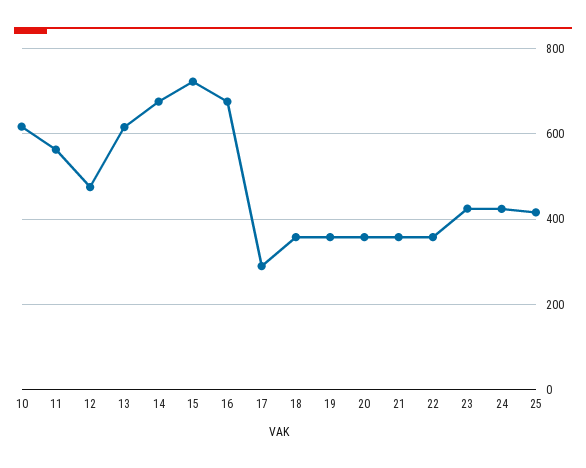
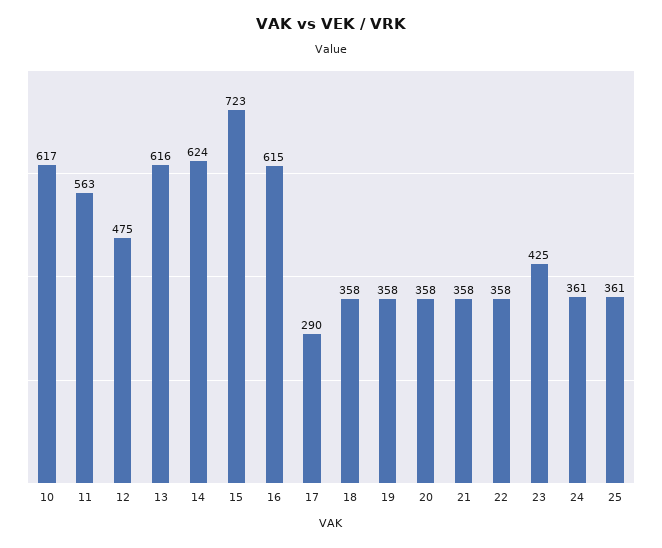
  {
    "10": 617,
    "11": 563,
    "12": 475,
    "13": 616,
-   "14": 680,
+   "14": 624,
    "15": 723,
-   "16": 680,
+   "16": 615,
    "17": 290,
    "18": 358,
    "19": 358,
    "20": 358,
    "21": 358,
    "22": 358,
    "23": 425,
-   "24": 420,
+   "24": 361,
-   "25": 420
+   "25": 361
  }

